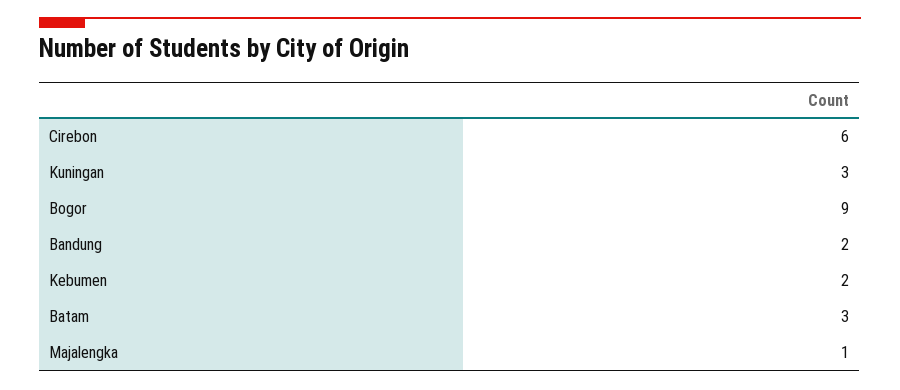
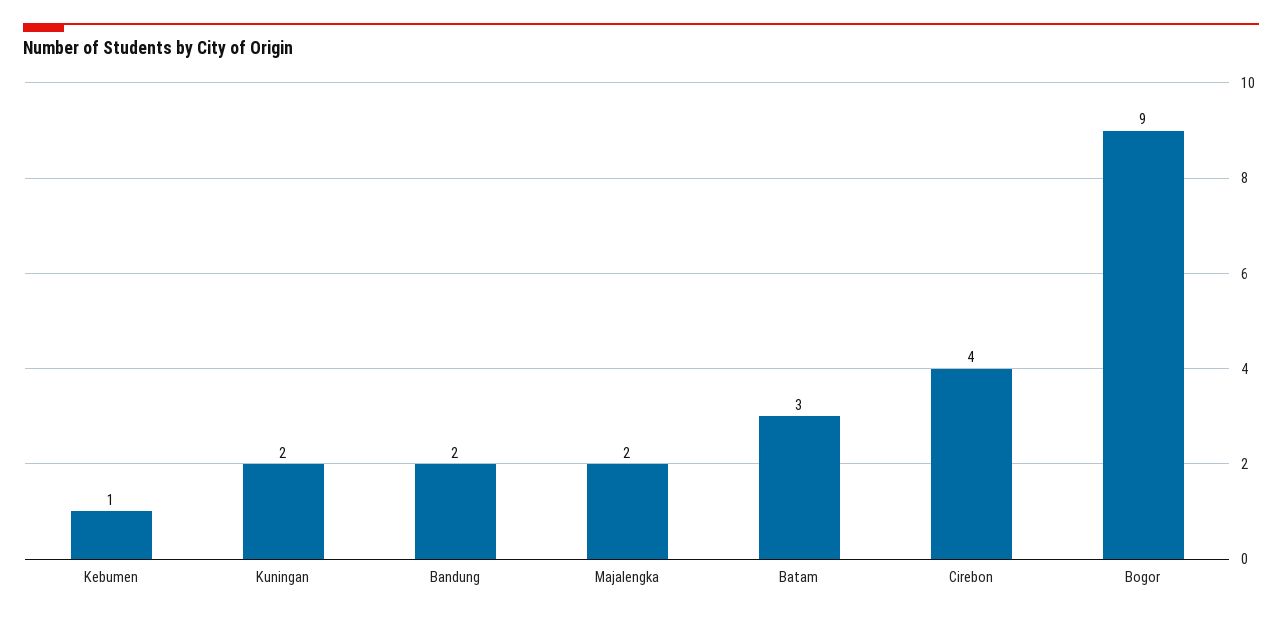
  {
-   "Cirebon": 6,
+   "Cirebon": 4,
-   "Kuningan": 3,
+   "Kuningan": 2,
    "Bogor": 9,
    "Bandung": 2,
-   "Kebumen": 2,
+   "Kebumen": 1,
    "Batam": 3,
-   "Majalengka": 1
+   "Majalengka": 2
  }

